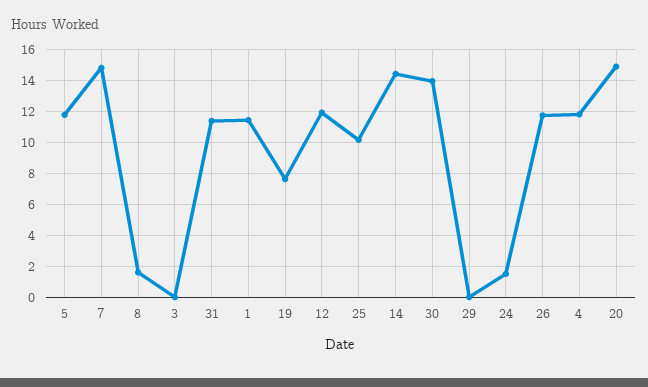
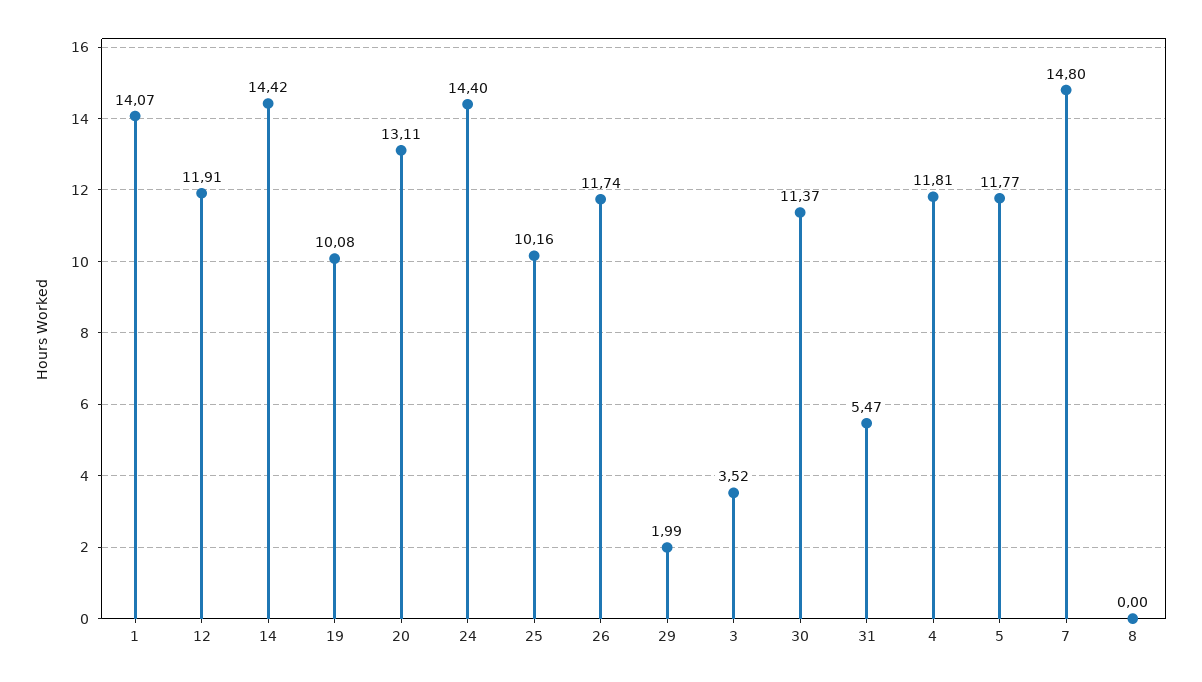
  {
    "5": 11.77,
    "7": 14.8,
-   "8": 1.5,
+   "8": 0,
-   "3": 0,
+   "3": 3.52,
-   "31": 11.5,
+   "31": 5.47,
-   "1": 11.5,
+   "1": 14.07,
-   "19": 7.5,
+   "19": 10.08,
    "12": 11.91,
    "25": 10.16,
    "14": 14.42,
-   "30": 14,
+   "30": 11.37,
-   "29": 0,
+   "29": 1.99,
-   "24": 1.5,
+   "24": 14.4,
    "26": 11.74,
    "4": 11.81,
-   "20": 15
+   "20": 13.11
  }

